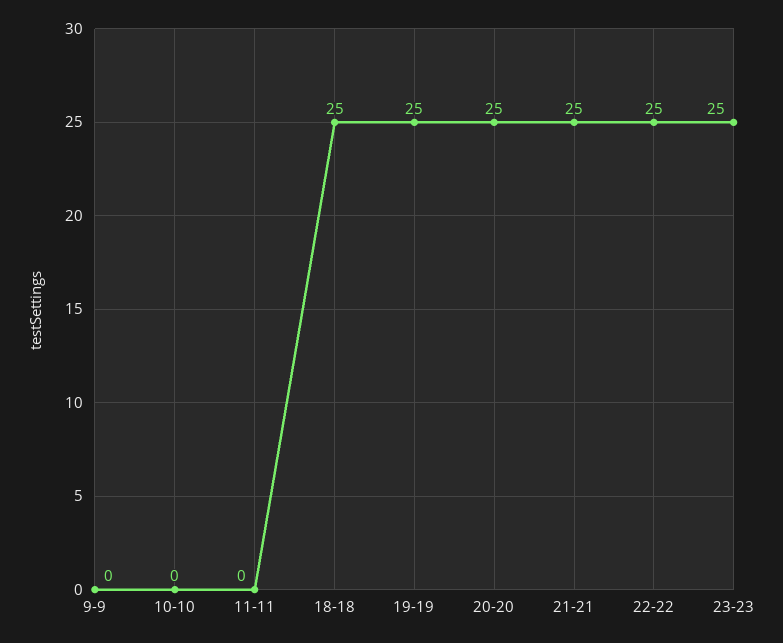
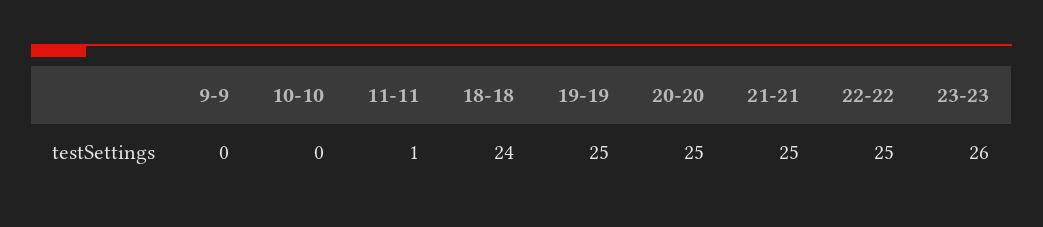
  {
    "9-9": 0,
    "10-10": 0,
-   "11-11": 0,
+   "11-11": 1,
-   "18-18": 25,
+   "18-18": 24,
    "19-19": 25,
    "20-20": 25,
    "21-21": 25,
    "22-22": 25,
-   "23-23": 25
+   "23-23": 26
  }

